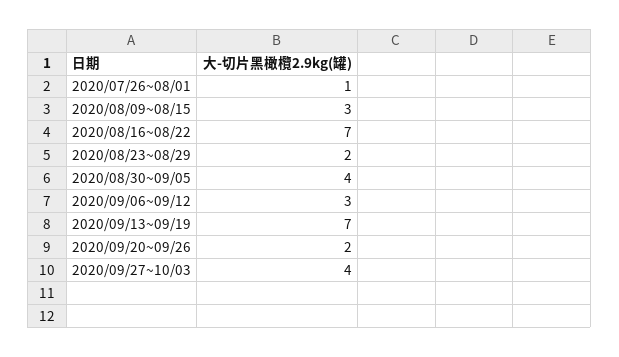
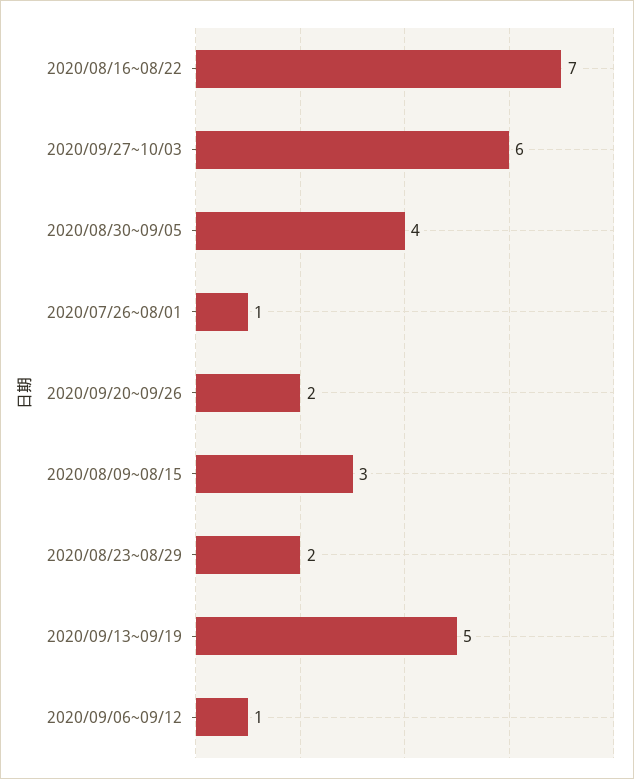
  {
    "2020/07/26~08/01": 1,
    "2020/08/09~08/15": 3,
    "2020/08/16~08/22": 7,
    "2020/08/23~08/29": 2,
    "2020/08/30~09/05": 4,
-   "2020/09/06~09/12": 3,
+   "2020/09/06~09/12": 1,
-   "2020/09/13~09/19": 7,
+   "2020/09/13~09/19": 5,
    "2020/09/20~09/26": 2,
-   "2020/09/27~10/03": 4
+   "2020/09/27~10/03": 6
  }

